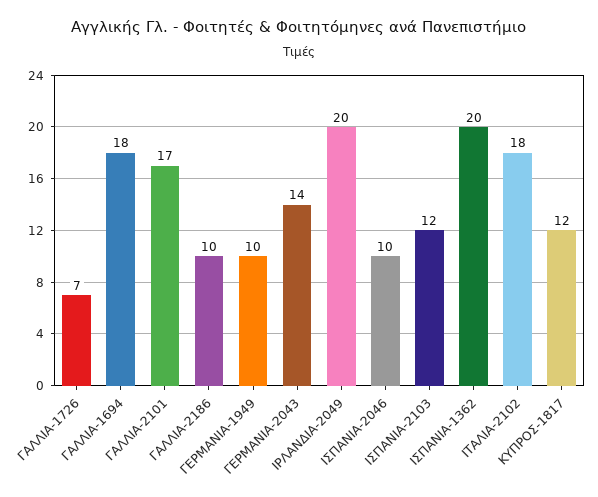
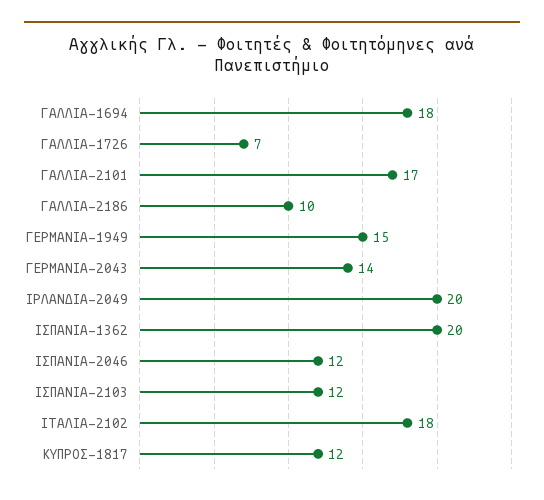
  {
    "ΓΑΛΛΙΑ-1726": 7,
    "ΓΑΛΛΙΑ-1694": 18,
    "ΓΑΛΛΙΑ-2101": 17,
    "ΓΑΛΛΙΑ-2186": 10,
-   "ΓΕΡΜΑΝΙΑ-1949": 10,
+   "ΓΕΡΜΑΝΙΑ-1949": 15,
    "ΓΕΡΜΑΝΙΑ-2043": 14,
    "ΙΡΛΑΝΔΙΑ-2049": 20,
-   "ΙΣΠΑΝΙΑ-2046": 10,
+   "ΙΣΠΑΝΙΑ-2046": 12,
    "ΙΣΠΑΝΙΑ-2103": 12,
    "ΙΣΠΑΝΙΑ-1362": 20,
    "ΙΤΑΛΙΑ-2102": 18,
    "ΚΥΠΡΟΣ-1817": 12
  }

